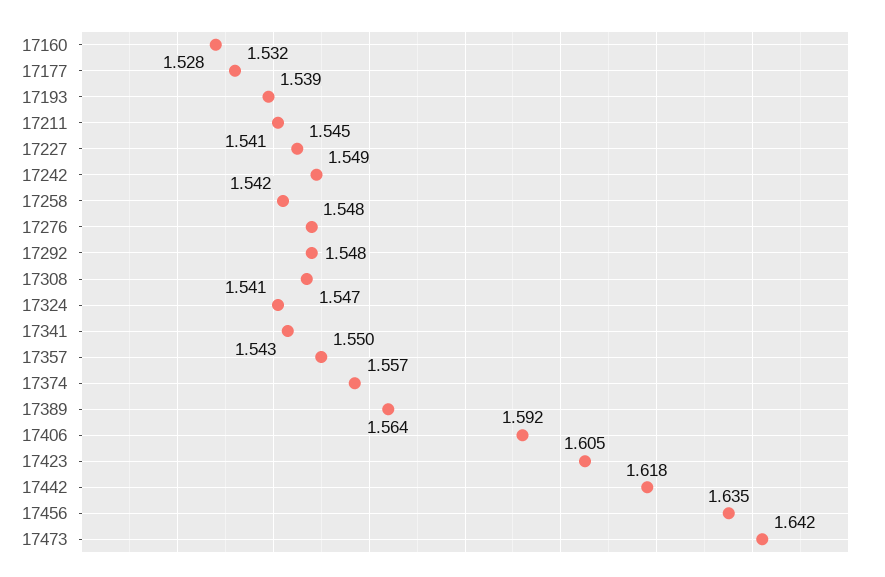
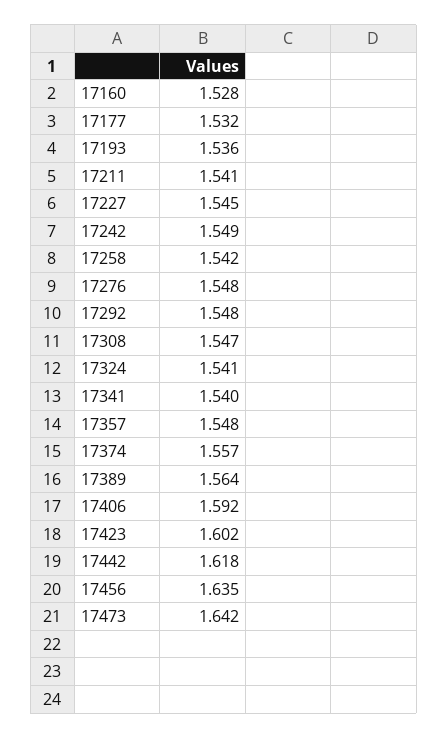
  {
    "17160": 1.528,
    "17177": 1.532,
-   "17193": 1.539,
+   "17193": 1.536,
    "17211": 1.541,
    "17227": 1.545,
    "17242": 1.549,
    "17258": 1.542,
    "17276": 1.548,
    "17292": 1.548,
    "17308": 1.547,
    "17324": 1.541,
-   "17341": 1.543,
+   "17341": 1.54,
-   "17357": 1.55,
+   "17357": 1.548,
    "17374": 1.557,
    "17389": 1.564,
    "17406": 1.592,
-   "17423": 1.605,
+   "17423": 1.602,
    "17442": 1.618,
    "17456": 1.635,
    "17473": 1.642
  }

